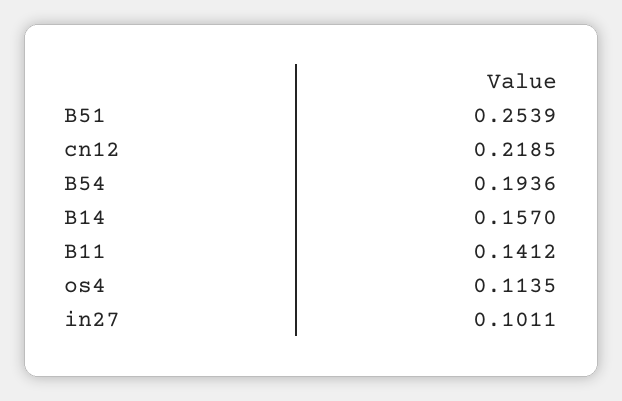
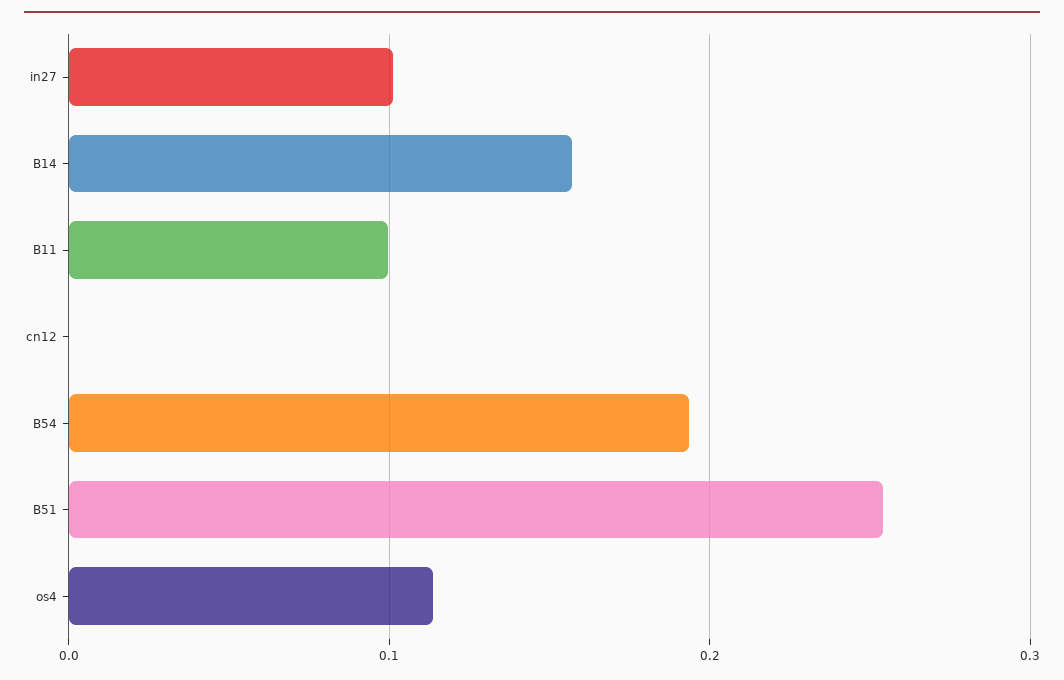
  {
    "B51": 0.2539,
-   "cn12": 0.2185,
+   "cn12": 0,
    "B54": 0.1936,
    "B14": 0.157,
-   "B11": 0.1412,
+   "B11": 0.1,
    "os4": 0.1135,
    "in27": 0.1011
  }

